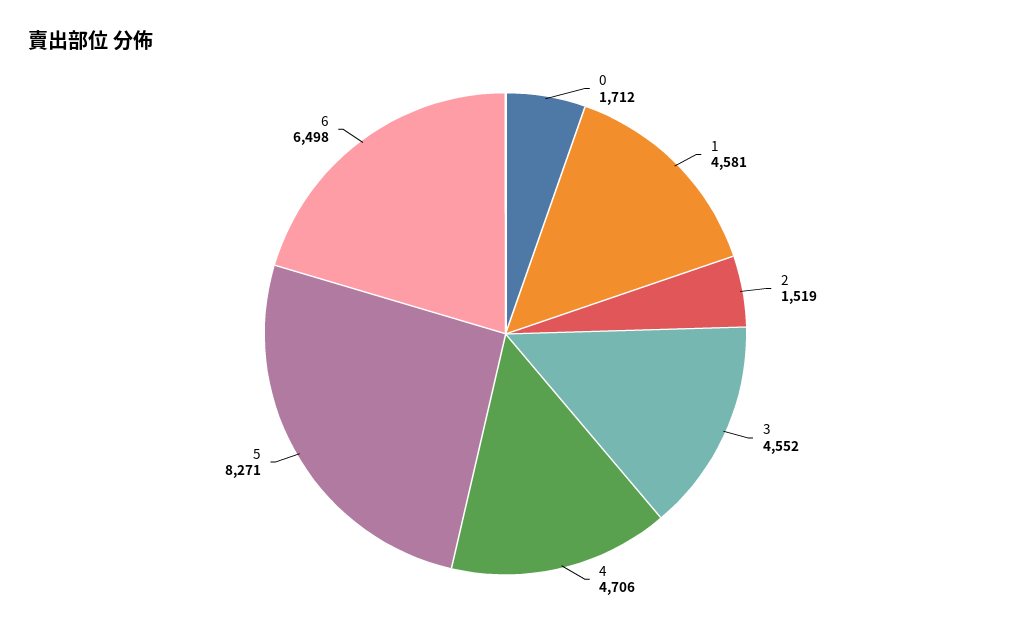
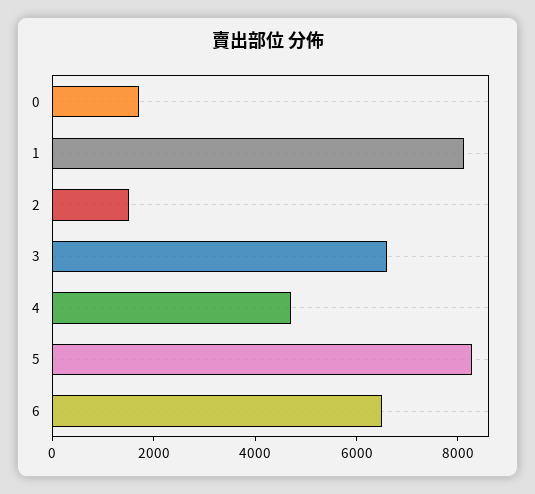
  {
    "0": 1712,
-   "1": 4581,
+   "1": 8000,
    "2": 1519,
-   "3": 4552,
+   "3": 6500,
    "4": 4706,
    "5": 8271,
    "6": 6498
  }

